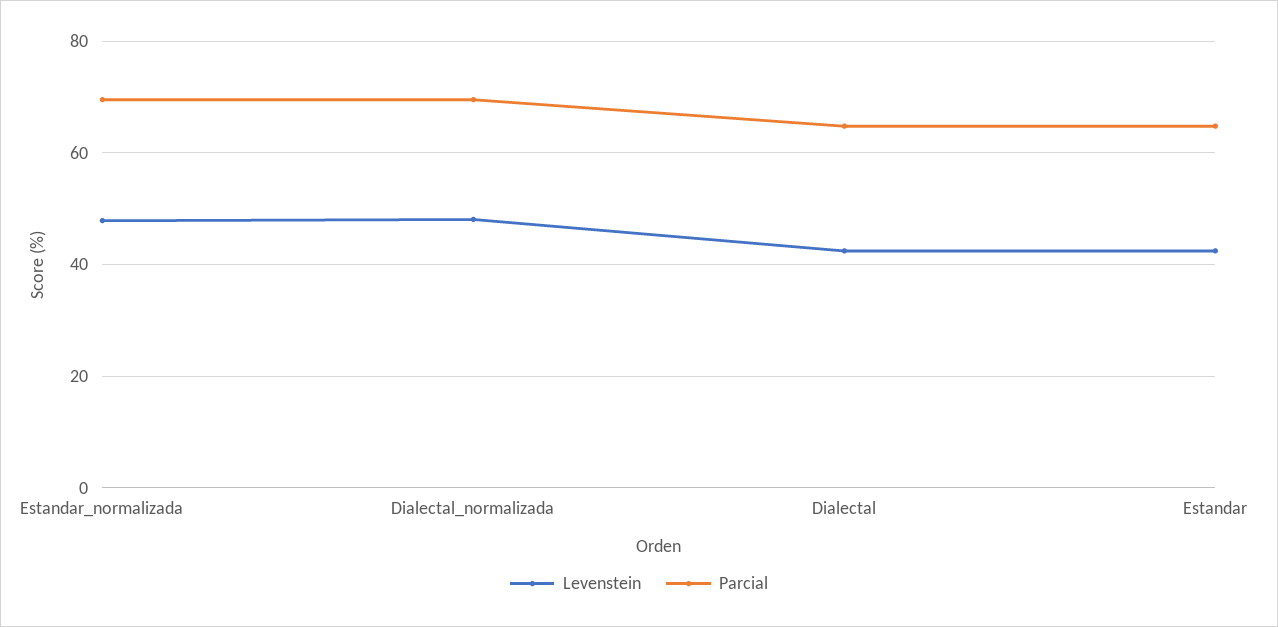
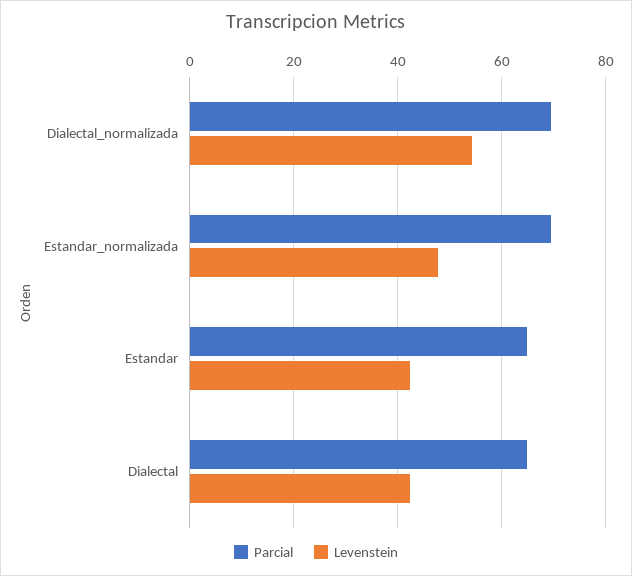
  {
    "Levenstein": {
      "Estandar_normalizada": 48,
-     "Dialectal_normalizada": 48,
+     "Dialectal_normalizada": 54,
      "Dialectal": 42,
      "Estandar": 42
    },
    "Parcial": {
      "Estandar_normalizada": 70,
      "Dialectal_normalizada": 70,
      "Dialectal": 64,
      "Estandar": 64
    }
  }

